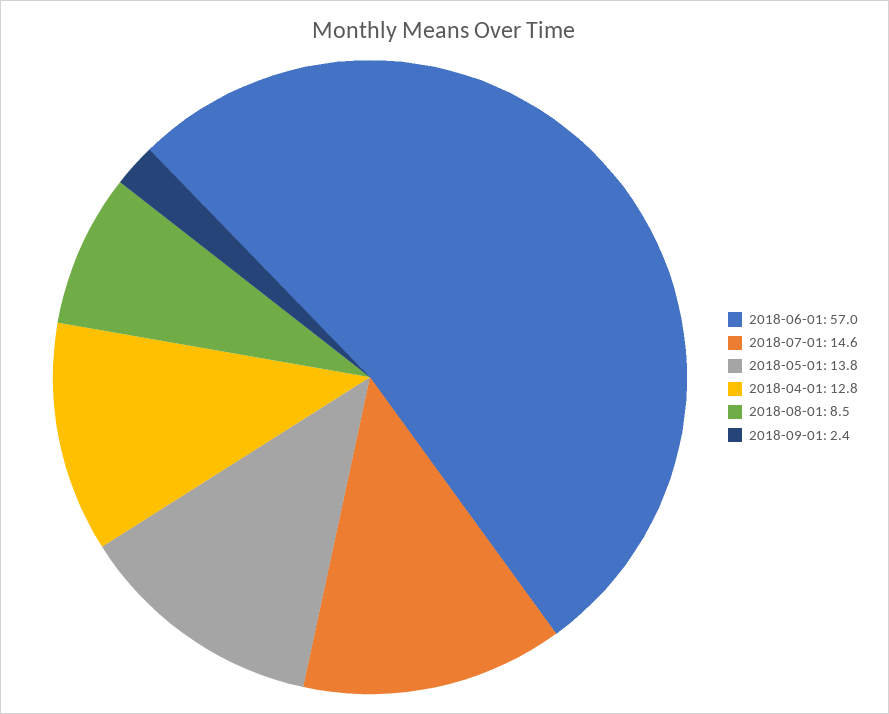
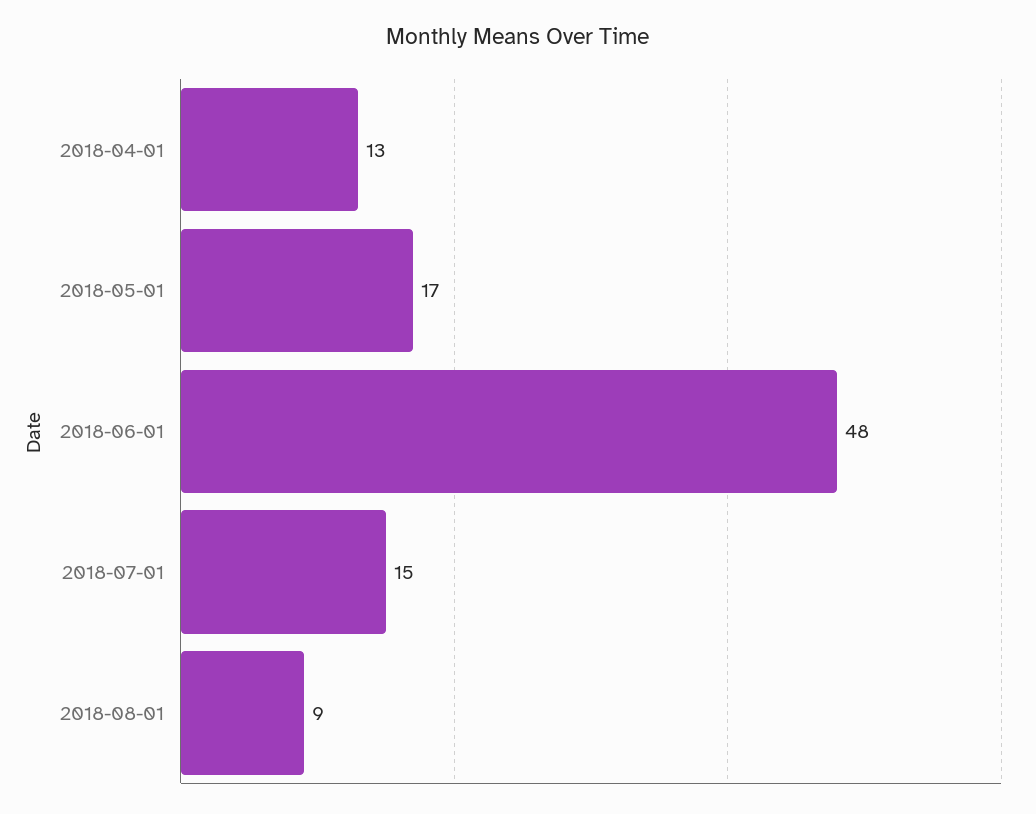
  {
-   "2018-06-01": 57,
+   "2018-06-01": 48,
    "2018-07-01": 14.6,
-   "2018-05-01": 13.8,
+   "2018-05-01": 17,
    "2018-04-01": 12.8,
-   "2018-08-01": 8.5,
+   "2018-08-01": 8.5
-   "2018-09-01": 2.4
  }

